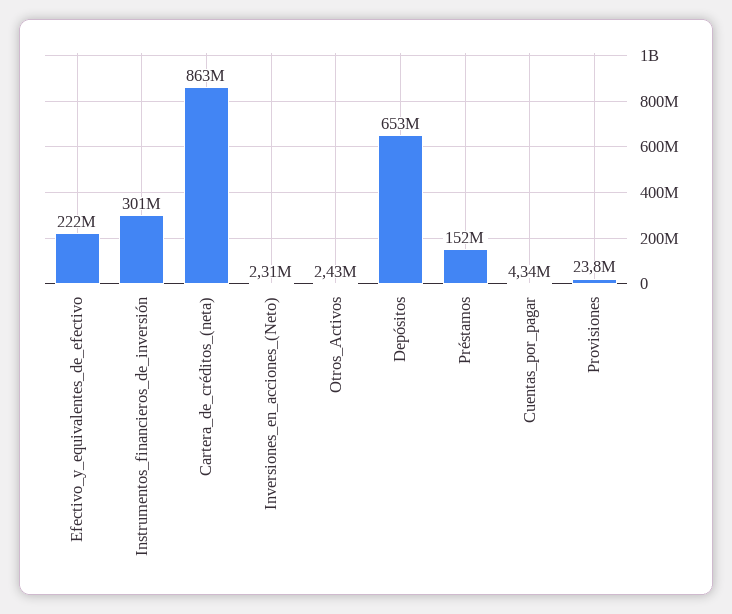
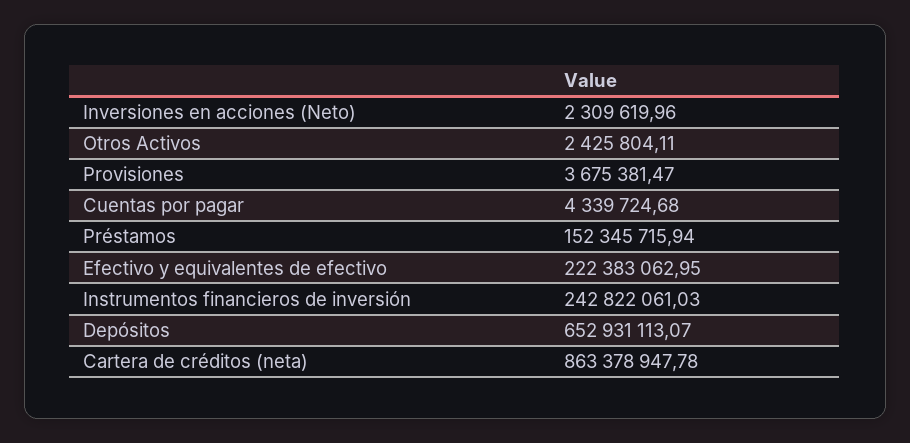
  {
    "Efectivo_y_equivalentes_de_efectivo": 222383062.95,
-   "Instrumentos_financieros_de_inversión": 301000000,
+   "Instrumentos_financieros_de_inversión": 242822061.03,
    "Cartera_de_créditos_(neta)": 863378947.78,
    "Inversiones_en_acciones_(Neto)": 2309619.96,
    "Otros_Activos": 2425804.11,
    "Depósitos": 652931113.07,
    "Préstamos": 152345715.94,
    "Cuentas_por_pagar": 4339724.68,
-   "Provisiones": 23800000
+   "Provisiones": 3675381.47
  }

